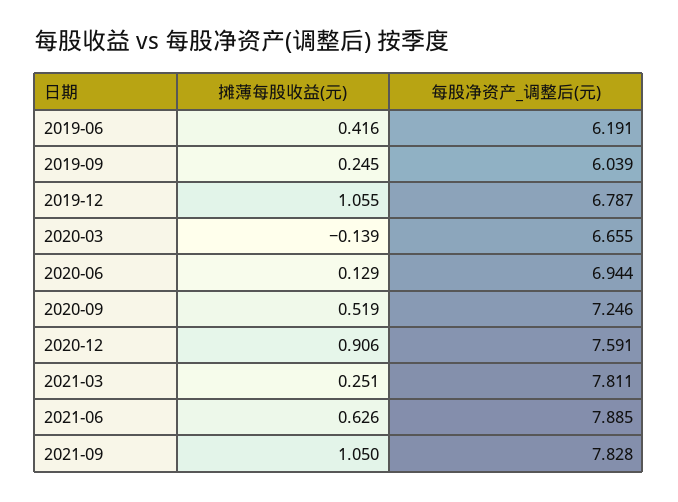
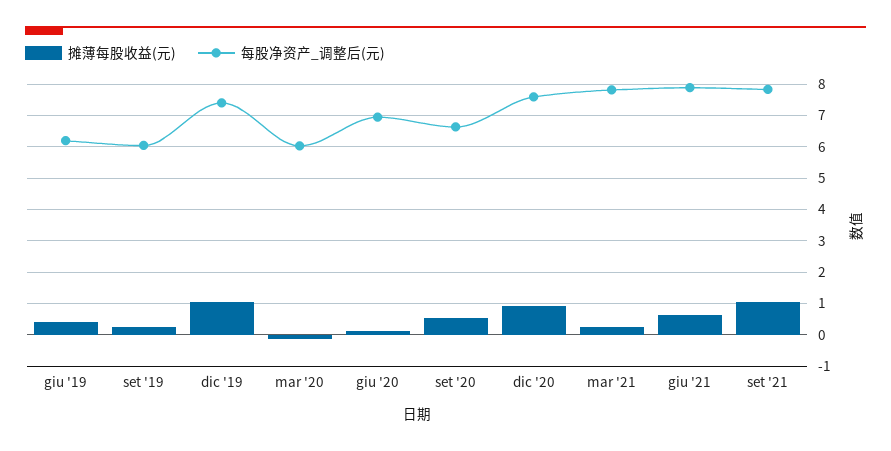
  {
    "摊薄每股收益(元)": {
      "2019-06": 0.416,
      "2019-09": 0.245,
      "2019-12": 1.055,
      "2020-03": -0.139,
      "2020-06": 0.129,
      "2020-09": 0.519,
      "2020-12": 0.906,
      "2021-03": 0.251,
      "2021-06": 0.626,
      "2021-09": 1.05
    },
    "每股净资产_调整后(元)": {
      "2019-06": 6.191,
      "2019-09": 6.039,
-     "2019-12": 6.787,
+     "2019-12": 7.4,
-     "2020-03": 6.655,
+     "2020-03": 6,
      "2020-06": 6.944,
-     "2020-09": 7.246,
+     "2020-09": 6.6,
      "2020-12": 7.591,
      "2021-03": 7.811,
      "2021-06": 7.885,
      "2021-09": 7.828
    }
  }

